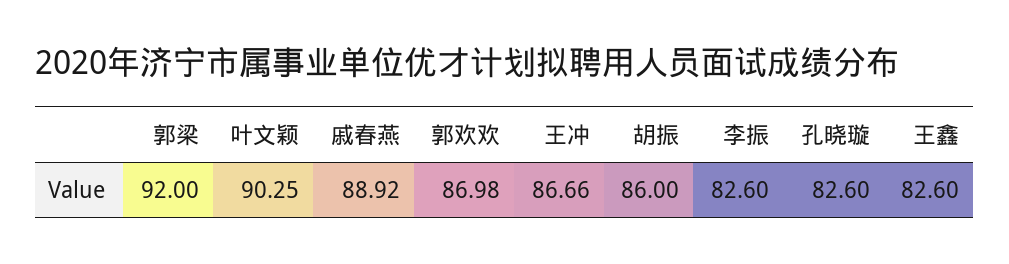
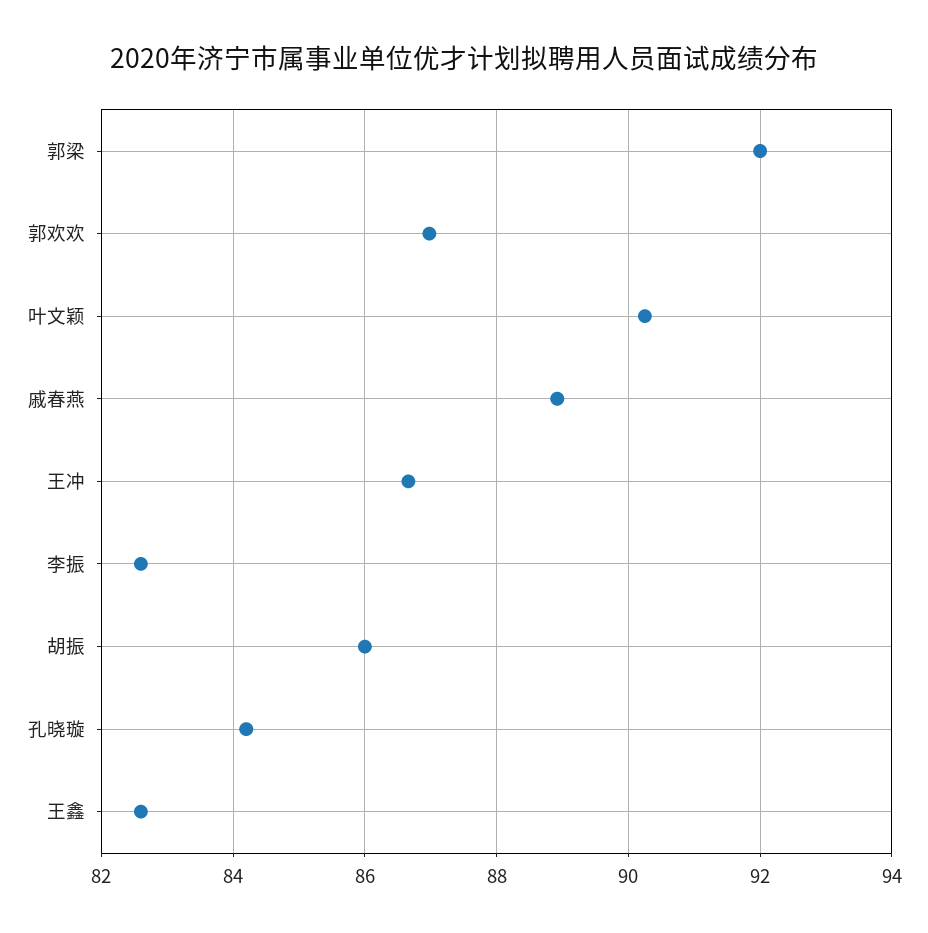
  {
    "郭梁": 92,
    "叶文颖": 90.25,
    "戚春燕": 88.92,
    "郭欢欢": 86.98,
    "王冲": 86.66,
    "胡振": 86,
    "李振": 82.6,
-   "孔晓璇": 82.6,
+   "孔晓璇": 84.2,
    "王鑫": 82.6
  }

